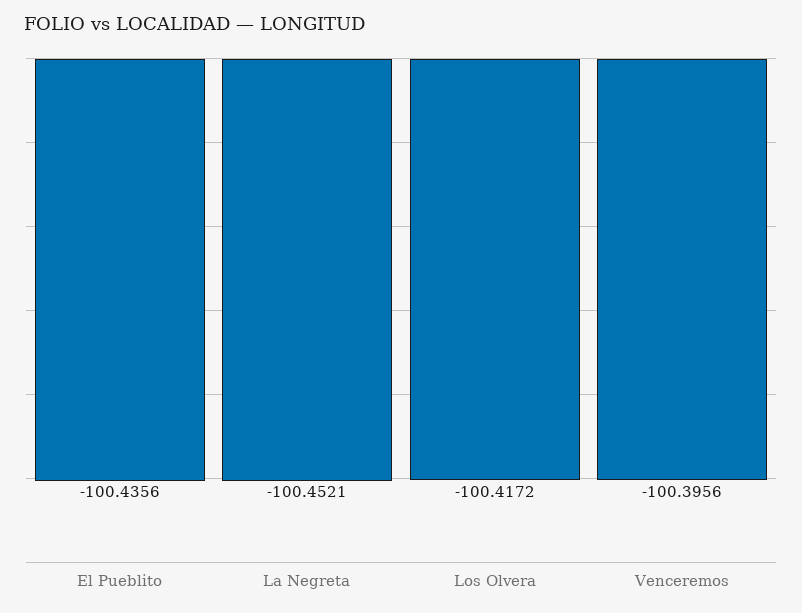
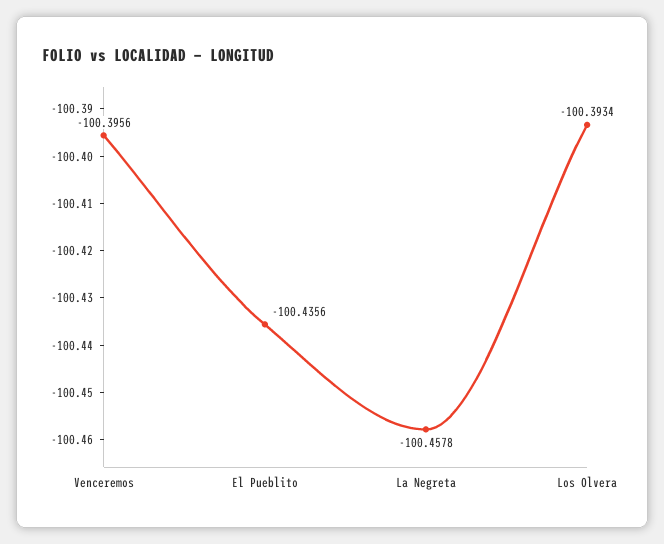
  {
    "El Pueblito": -100.4356,
-   "La Negreta": -100.4521,
+   "La Negreta": -100.4578,
-   "Los Olvera": -100.4172,
+   "Los Olvera": -100.3934,
    "Venceremos": -100.3956
  }

